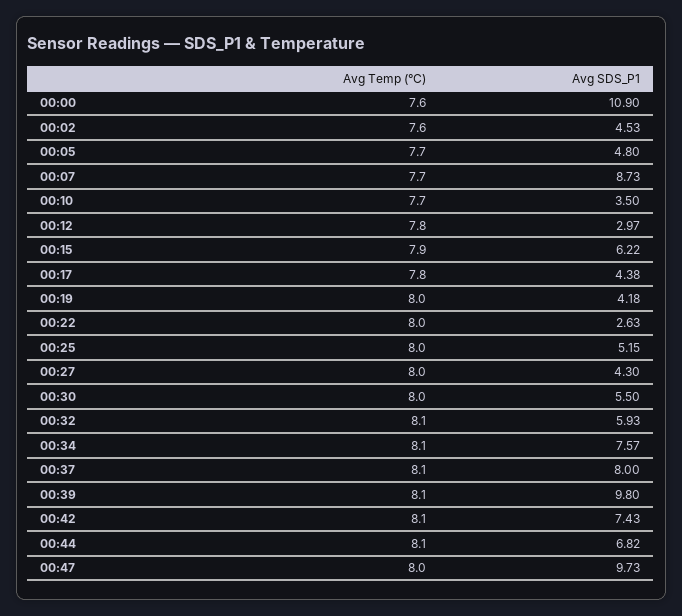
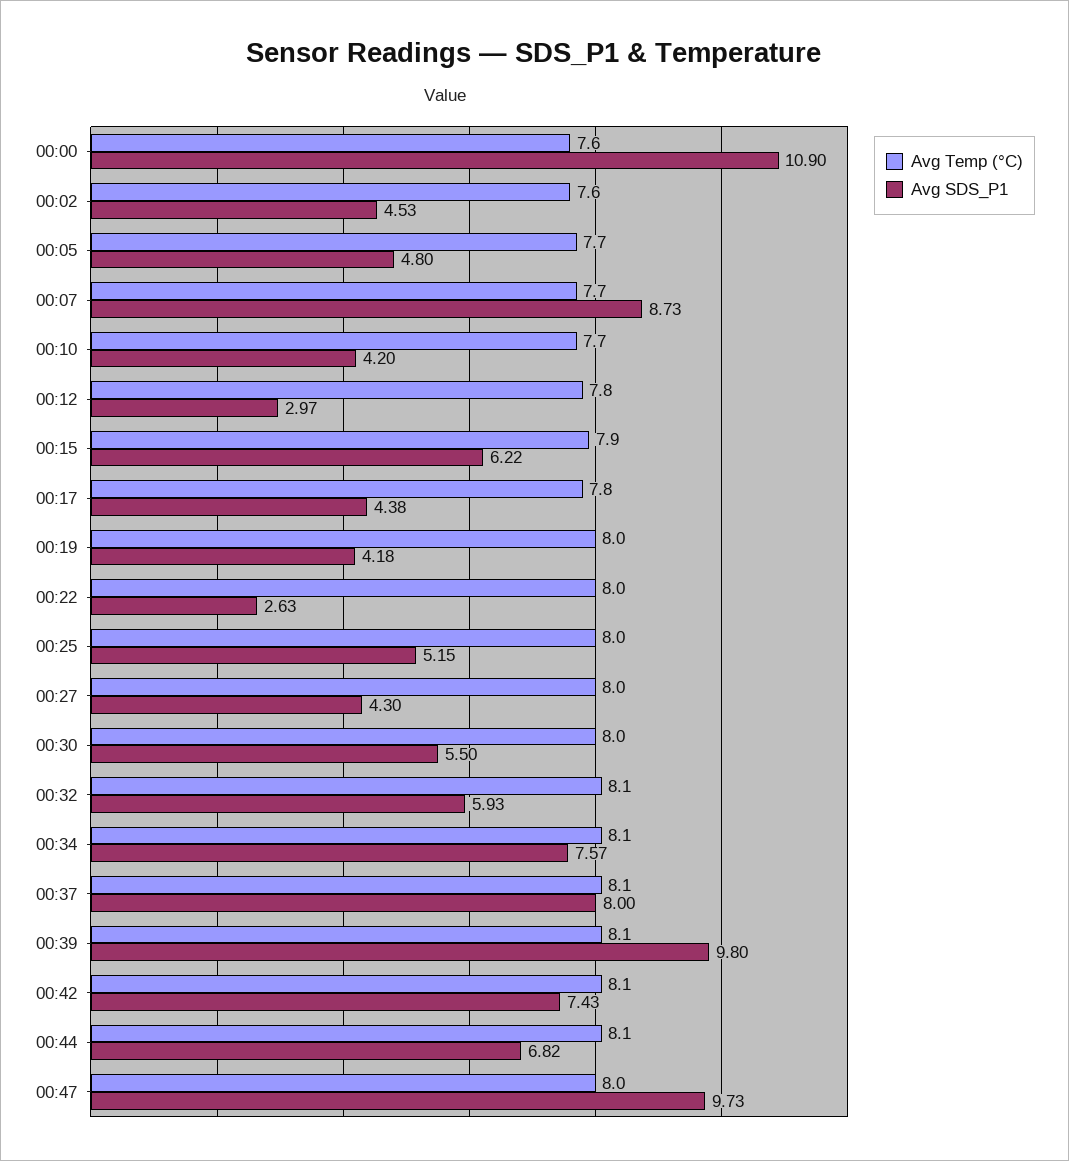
  {
    "Avg Temp (°C)": {
      "00:00": 7.6,
      "00:02": 7.6,
      "00:05": 7.7,
      "00:07": 7.7,
      "00:10": 7.7,
      "00:12": 7.8,
      "00:15": 7.9,
      "00:17": 7.8,
      "00:19": 8,
      "00:22": 8,
      "00:25": 8,
      "00:27": 8,
      "00:30": 8,
      "00:32": 8.1,
      "00:34": 8.1,
      "00:37": 8.1,
      "00:39": 8.1,
      "00:42": 8.1,
      "00:44": 8.1,
      "00:47": 8
    },
    "Avg SDS_P1": {
      "00:00": 10.9,
      "00:02": 4.53,
      "00:05": 4.8,
      "00:07": 8.73,
-     "00:10": 3.5,
+     "00:10": 4.2,
      "00:12": 2.97,
      "00:15": 6.22,
      "00:17": 4.38,
      "00:19": 4.18,
      "00:22": 2.63,
      "00:25": 5.15,
      "00:27": 4.3,
      "00:30": 5.5,
      "00:32": 5.93,
      "00:34": 7.57,
      "00:37": 8,
      "00:39": 9.8,
      "00:42": 7.43,
      "00:44": 6.82,
      "00:47": 9.73
    }
  }

